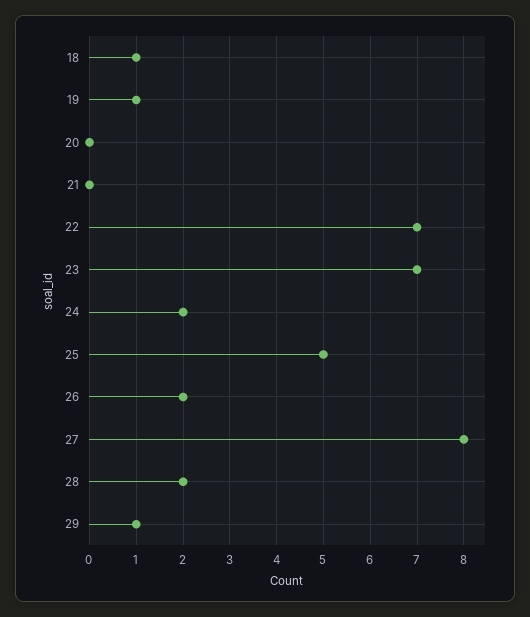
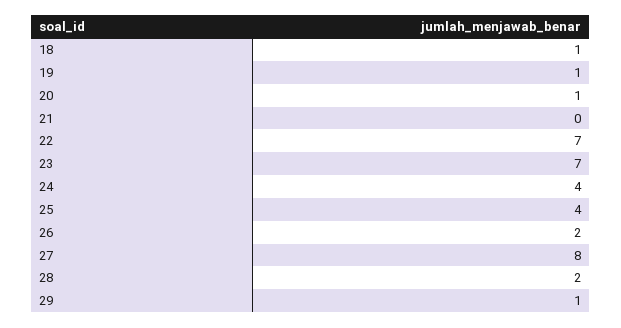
  {
    "18": 1,
    "19": 1,
-   "20": 0,
+   "20": 1,
    "21": 0,
    "22": 7,
    "23": 7,
-   "24": 2,
+   "24": 4,
-   "25": 5,
+   "25": 4,
    "26": 2,
    "27": 8,
    "28": 2,
    "29": 1
  }

